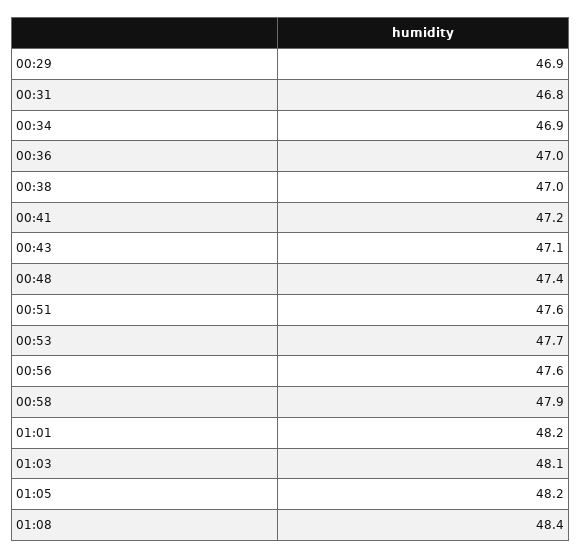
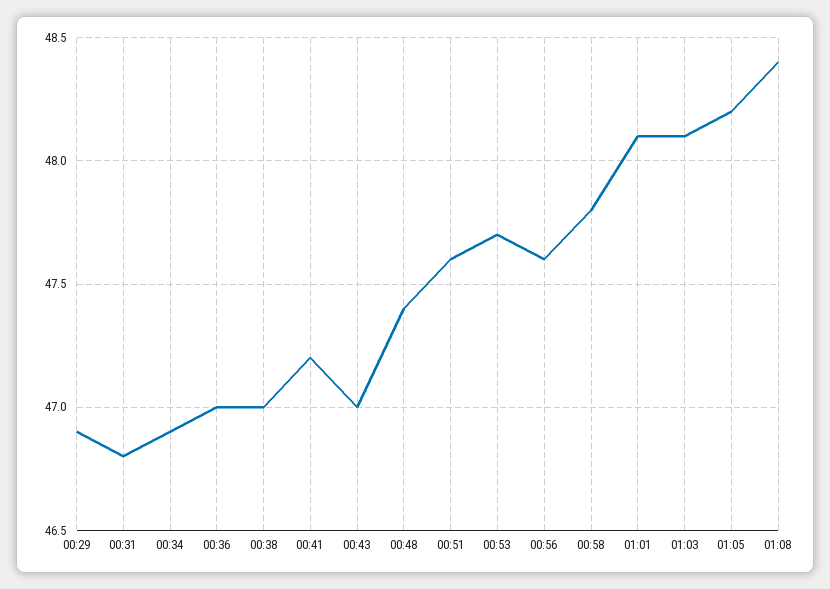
  {
    "00:29": 46.9,
    "00:31": 46.8,
    "00:34": 46.9,
    "00:36": 47,
    "00:38": 47,
    "00:41": 47.2,
-   "00:43": 47.1,
+   "00:43": 47,
    "00:48": 47.4,
    "00:51": 47.6,
    "00:53": 47.7,
    "00:56": 47.6,
-   "00:58": 47.9,
+   "00:58": 47.8,
-   "01:01": 48.2,
+   "01:01": 48.1,
    "01:03": 48.1,
    "01:05": 48.2,
    "01:08": 48.4
  }

